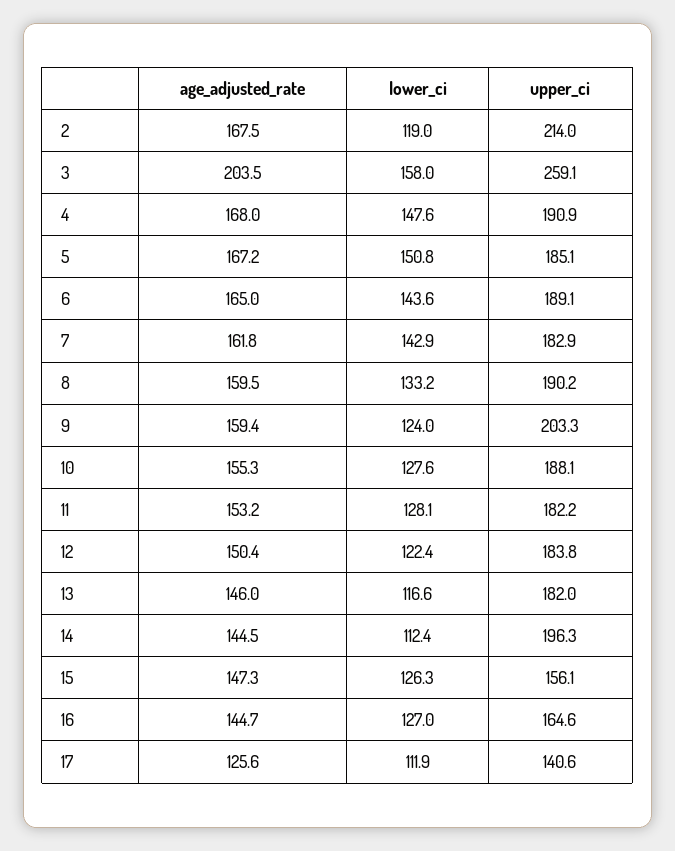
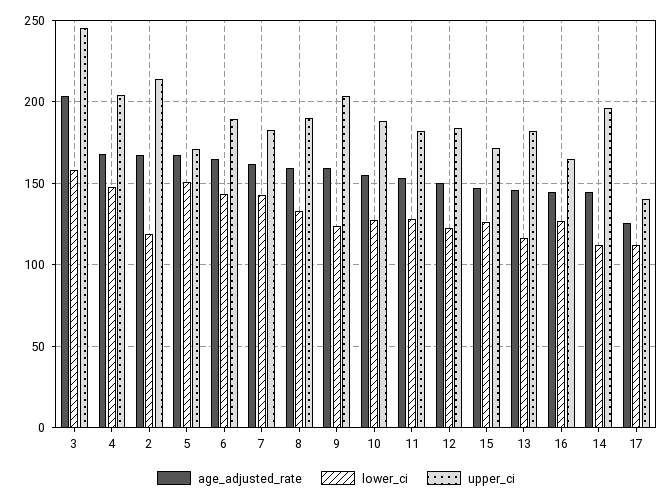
  {
    "age_adjusted_rate": {
      "2": 167.5,
      "3": 203.5,
      "4": 168,
      "5": 167.2,
      "6": 165,
      "7": 161.8,
      "8": 159.5,
      "9": 159.4,
      "10": 155.3,
      "11": 153.2,
      "12": 150.4,
      "13": 146,
      "14": 144.5,
      "15": 147.3,
      "16": 144.7,
      "17": 125.6
    },
    "lower_ci": {
      "2": 119,
      "3": 158,
      "4": 147.6,
      "5": 150.8,
      "6": 143.6,
      "7": 142.9,
      "8": 133.2,
      "9": 124,
      "10": 127.6,
      "11": 128.1,
      "12": 122.4,
      "13": 116.6,
      "14": 112.4,
      "15": 126.3,
      "16": 127,
      "17": 111.9
    },
    "upper_ci": {
      "2": 214,
-     "3": 259.1,
+     "3": 245,
-     "4": 190.9,
+     "4": 205,
-     "5": 185.1,
+     "5": 170,
      "6": 189.1,
      "7": 182.9,
      "8": 190.2,
      "9": 203.3,
      "10": 188.1,
      "11": 182.2,
      "12": 183.8,
      "13": 182,
      "14": 196.3,
-     "15": 156.1,
+     "15": 170,
      "16": 164.6,
      "17": 140.6
    }
  }

